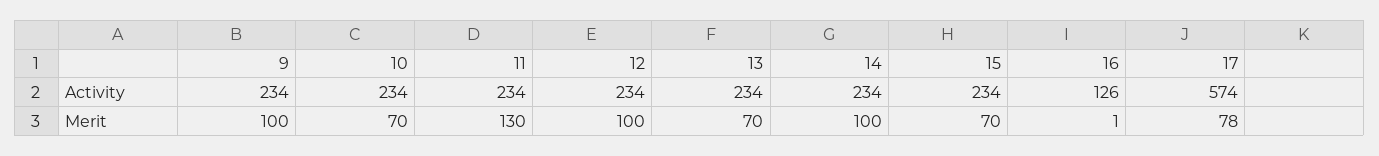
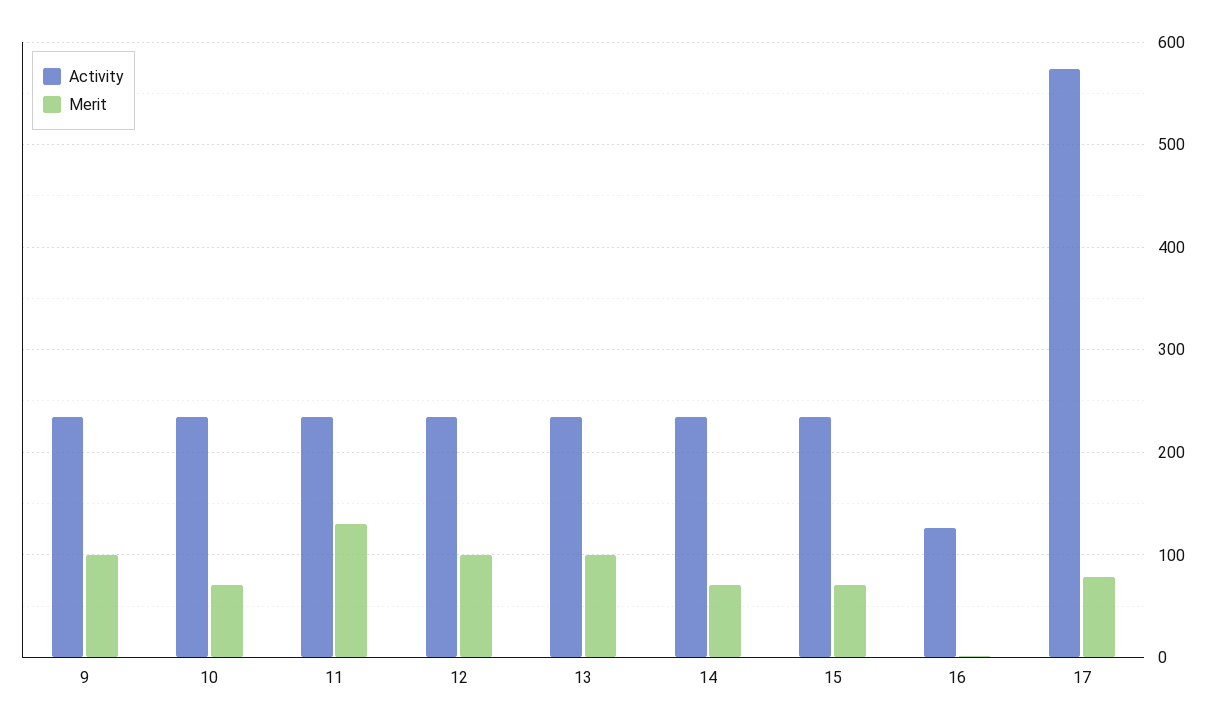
  {
    "Activity": {
      "9": 234,
      "10": 234,
      "11": 234,
      "12": 234,
      "13": 234,
      "14": 234,
      "15": 234,
      "16": 126,
      "17": 574
    },
    "Merit": {
      "9": 100,
      "10": 70,
      "11": 130,
      "12": 100,
-     "13": 70,
+     "13": 100,
-     "14": 100,
+     "14": 70,
      "15": 70,
      "16": 1,
      "17": 78
    }
  }

